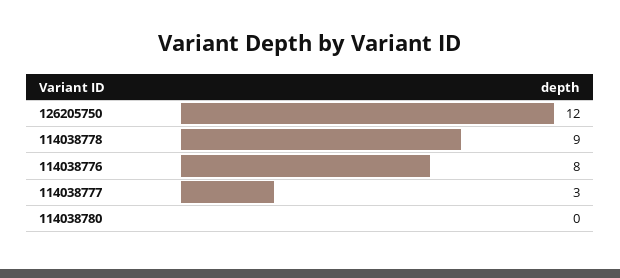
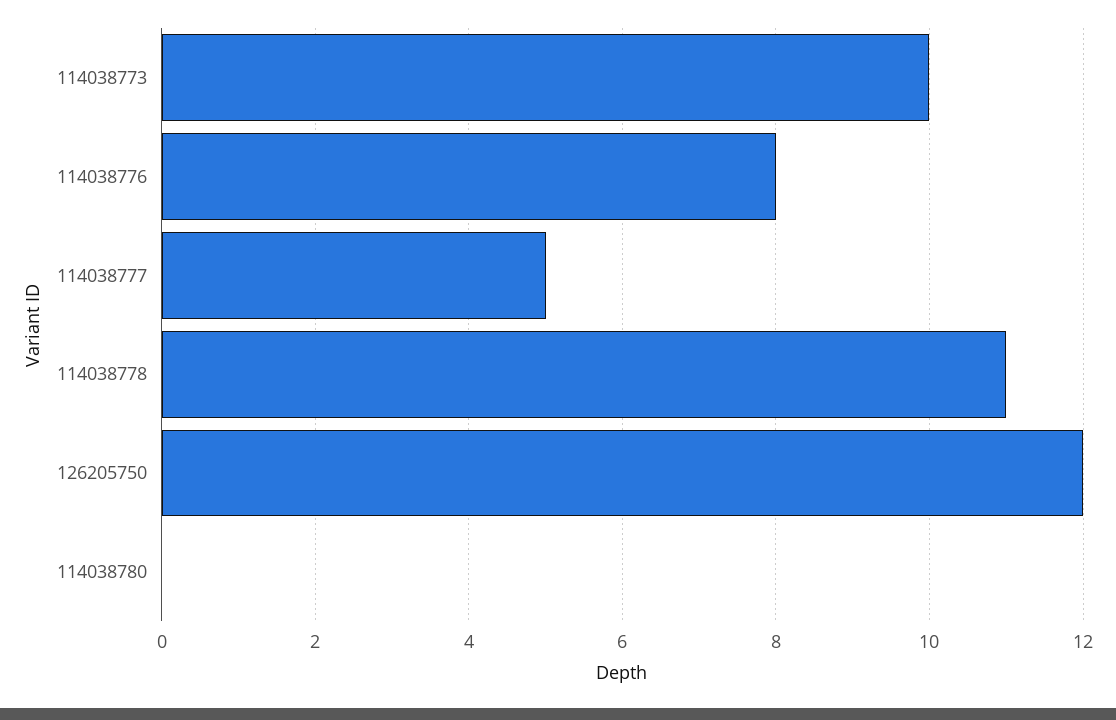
  {
    "126205750": 12,
-   "114038778": 9,
+   "114038778": 11,
    "114038776": 8,
-   "114038777": 3,
+   "114038777": 5,
-   "114038780": 0
+   "114038780": 0,
+   "114038773": 10
  }

